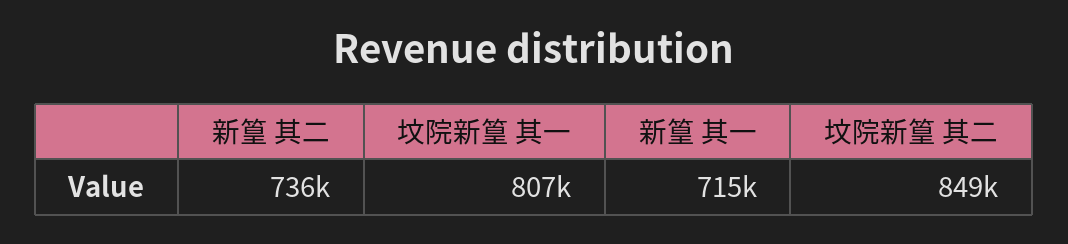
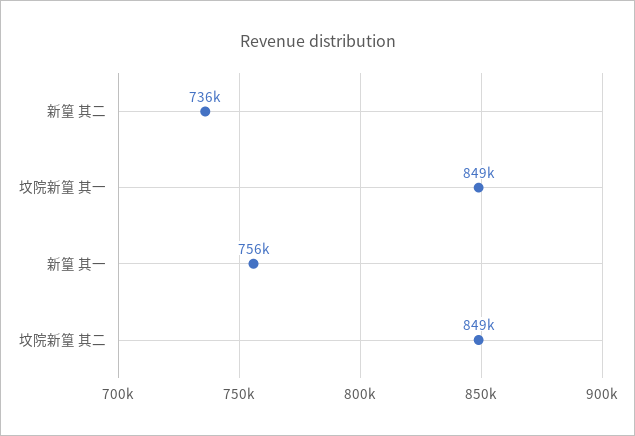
  {
    "新篁 其二": 736000,
-   "坟院新篁 其一": 807000,
+   "坟院新篁 其一": 849000,
-   "新篁 其一": 715000,
+   "新篁 其一": 756000,
    "坟院新篁 其二": 849000
  }

